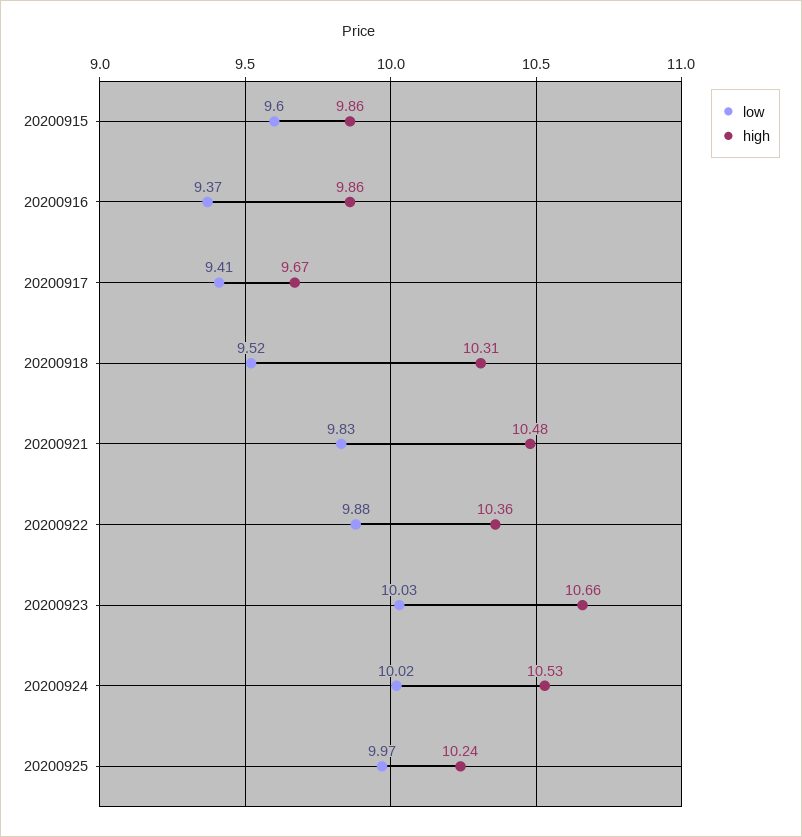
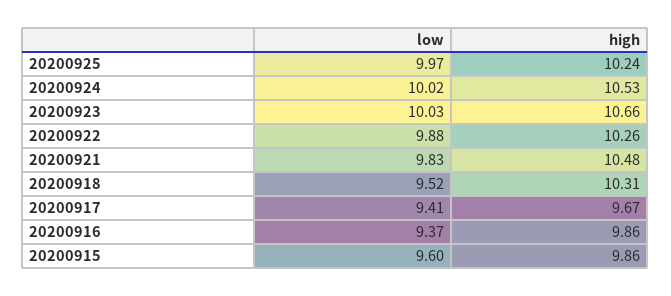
  {
    "low": {
      "20200915": 9.6,
      "20200916": 9.37,
      "20200917": 9.41,
      "20200918": 9.52,
      "20200921": 9.83,
      "20200922": 9.88,
      "20200923": 10.03,
      "20200924": 10.02,
      "20200925": 9.97
    },
    "high": {
      "20200915": 9.86,
      "20200916": 9.86,
      "20200917": 9.67,
      "20200918": 10.31,
      "20200921": 10.48,
-     "20200922": 10.36,
+     "20200922": 10.26,
      "20200923": 10.66,
      "20200924": 10.53,
      "20200925": 10.24
    }
  }

